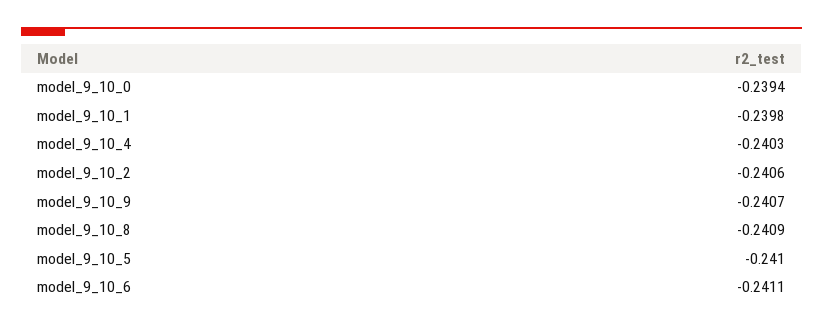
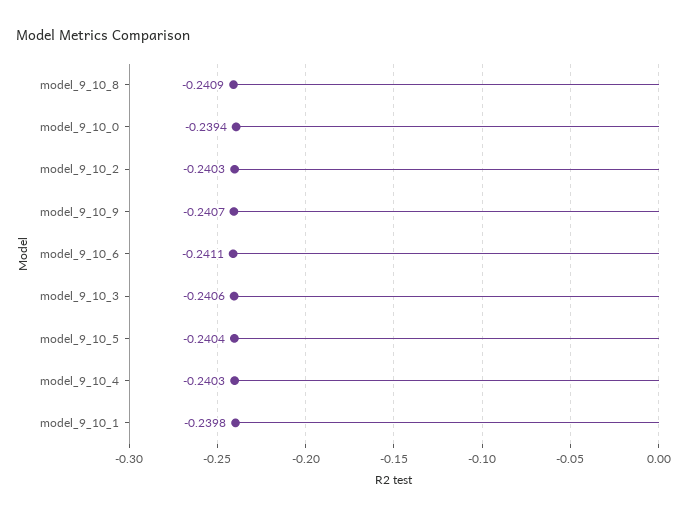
  {
    "model_9_10_0": -0.2394,
    "model_9_10_1": -0.2398,
    "model_9_10_4": -0.2403,
-   "model_9_10_2": -0.2406,
+   "model_9_10_2": -0.2403,
    "model_9_10_9": -0.2407,
    "model_9_10_8": -0.2409,
-   "model_9_10_5": -0.241,
+   "model_9_10_5": -0.2404,
-   "model_9_10_6": -0.2411
+   "model_9_10_6": -0.2411,
+   "model_9_10_3": -0.2406
  }

